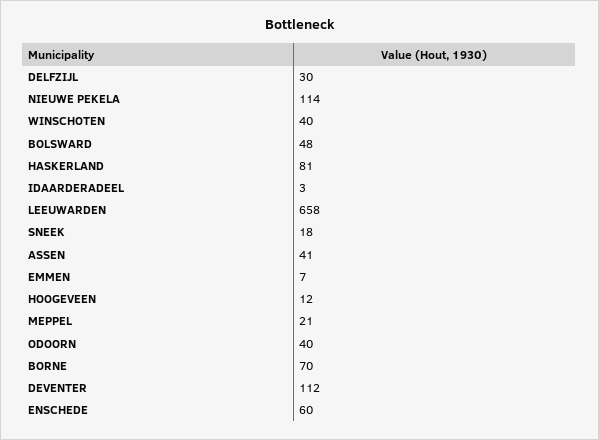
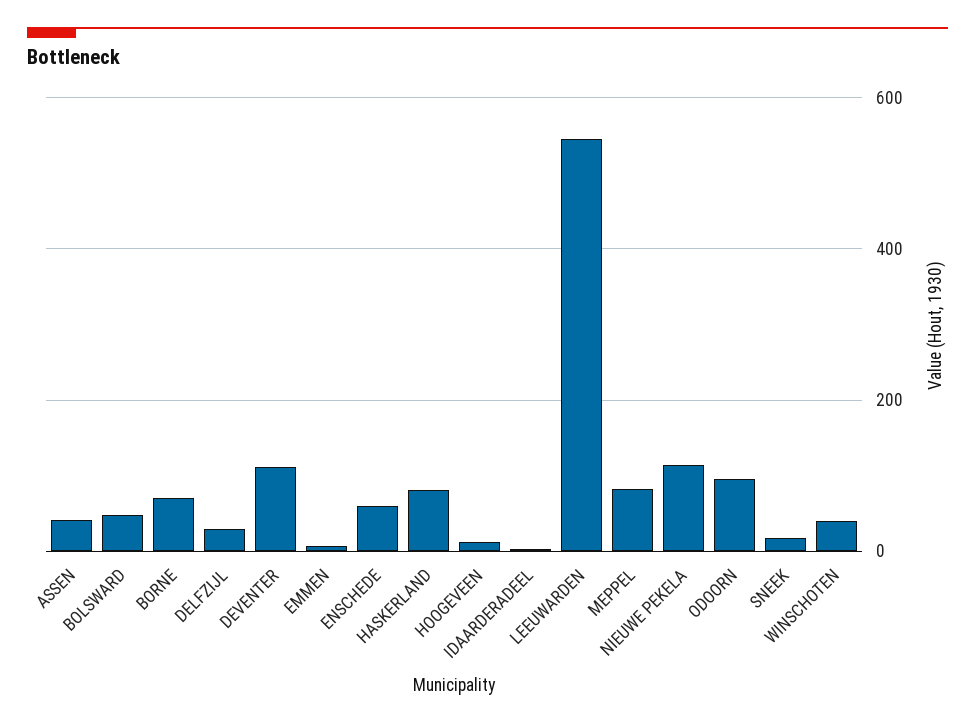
  {
    "DELFZIJL": 30,
    "NIEUWE PEKELA": 114,
    "WINSCHOTEN": 40,
    "BOLSWARD": 48,
    "HASKERLAND": 81,
    "IDAARDERADEEL": 3,
-   "LEEUWARDEN": 658,
+   "LEEUWARDEN": 540,
    "SNEEK": 18,
    "ASSEN": 41,
    "EMMEN": 7,
    "HOOGEVEEN": 12,
-   "MEPPEL": 21,
+   "MEPPEL": 80,
-   "ODOORN": 40,
+   "ODOORN": 100,
    "BORNE": 70,
    "DEVENTER": 112,
    "ENSCHEDE": 60
  }

